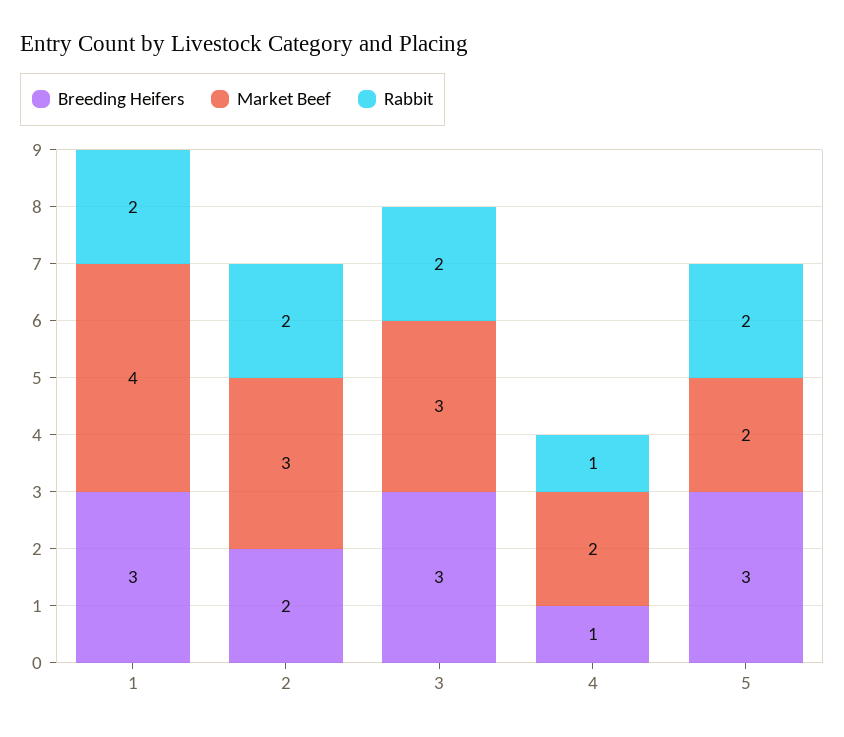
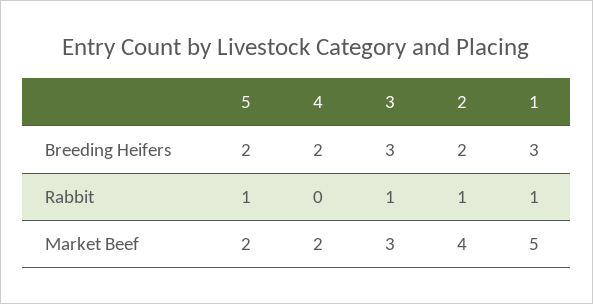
  {
    "Breeding Heifers": {
      "1": 3,
      "2": 2,
      "3": 3,
-     "4": 1,
+     "4": 2,
-     "5": 3
+     "5": 2
    },
    "Market Beef": {
-     "1": 4,
+     "1": 5,
-     "2": 3,
+     "2": 4,
      "3": 3,
      "4": 2,
      "5": 2
    },
    "Rabbit": {
-     "1": 2,
+     "1": 1,
-     "2": 2,
+     "2": 1,
-     "3": 2,
+     "3": 1,
-     "4": 1,
+     "4": 0,
-     "5": 2
+     "5": 1
    }
  }

